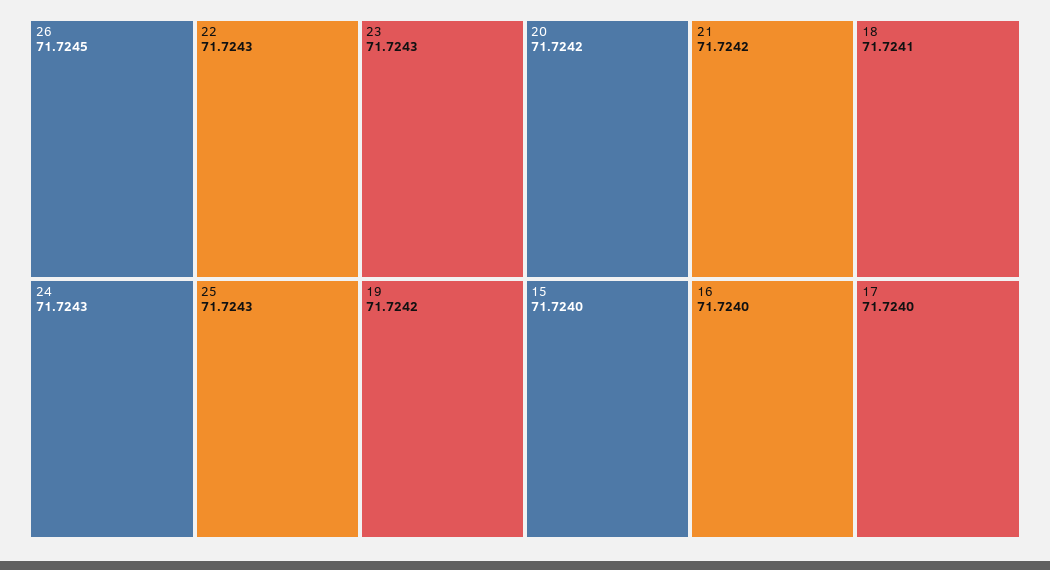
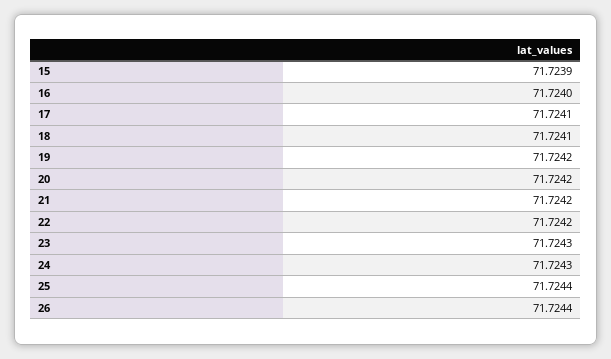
  {
-   "26": 71.7245,
+   "26": 71.7244,
-   "22": 71.7243,
+   "22": 71.7242,
    "23": 71.7243,
    "24": 71.7243,
-   "25": 71.7243,
+   "25": 71.7244,
    "19": 71.7242,
    "20": 71.7242,
    "21": 71.7242,
    "18": 71.7241,
-   "15": 71.724,
+   "15": 71.7239,
    "16": 71.724,
-   "17": 71.724
+   "17": 71.7241
  }

